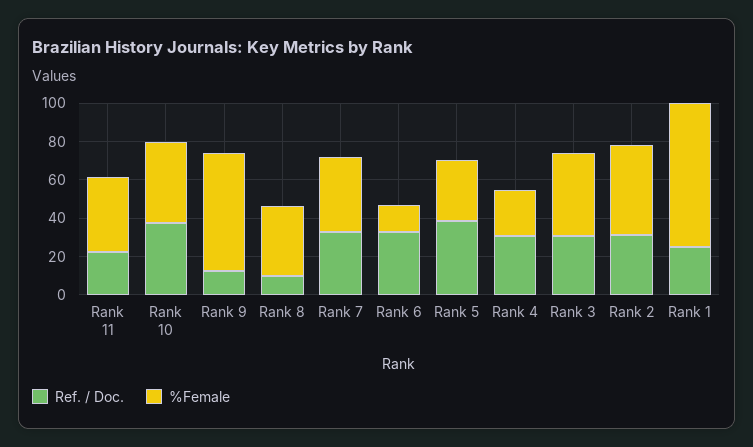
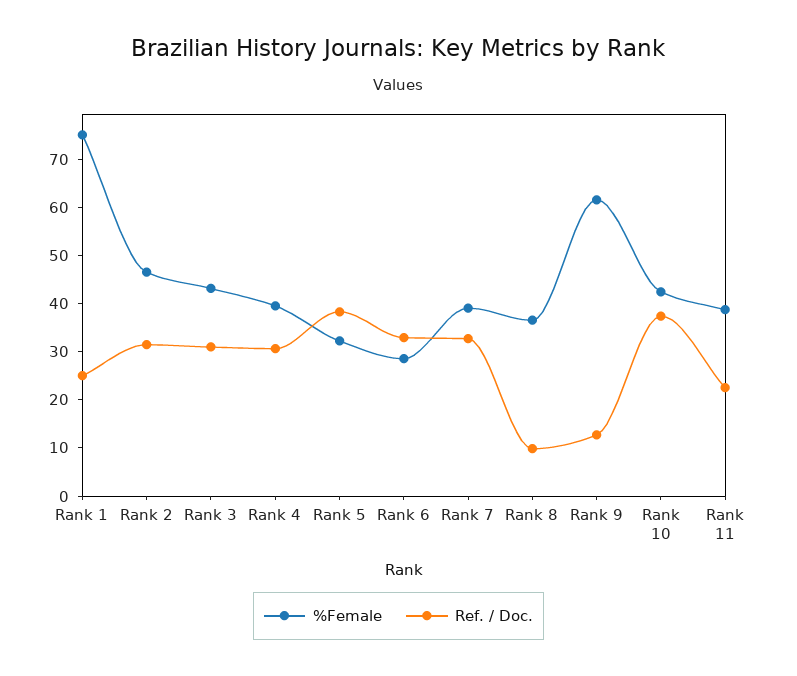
  {
    "Ref. / Doc.": {
      "Rank 11": 22,
      "Rank 10": 38,
      "Rank 9": 12,
      "Rank 8": 10,
      "Rank 7": 32,
      "Rank 6": 32,
      "Rank 5": 38,
      "Rank 4": 30,
      "Rank 3": 30,
      "Rank 2": 32,
      "Rank 1": 26
    },
    "%Female": {
      "Rank 11": 38,
      "Rank 10": 42,
      "Rank 9": 62,
      "Rank 8": 36,
      "Rank 7": 40,
-     "Rank 6": 15,
+     "Rank 6": 28,
      "Rank 5": 32,
-     "Rank 4": 25,
+     "Rank 4": 40,
      "Rank 3": 44,
      "Rank 2": 46,
      "Rank 1": 76
    }
  }

